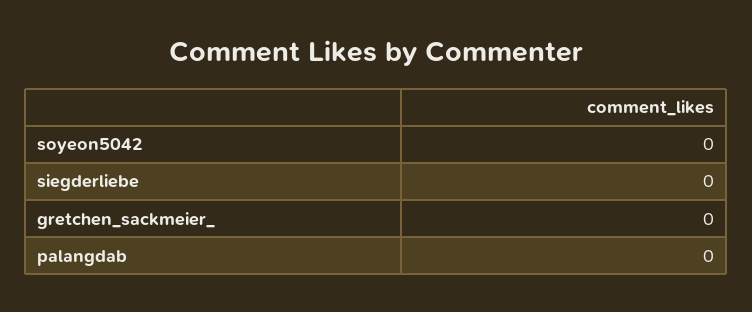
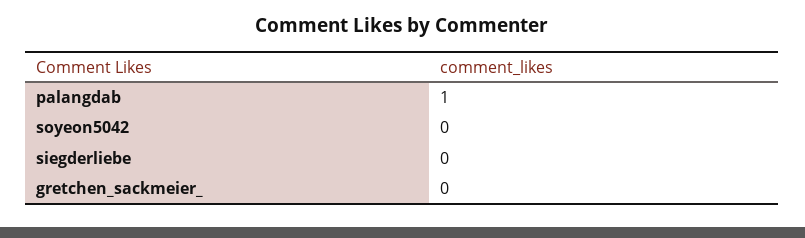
  {
    "soyeon5042": 0,
    "siegderliebe": 0,
    "gretchen_sackmeier_": 0,
-   "palangdab": 0
+   "palangdab": 1
  }

